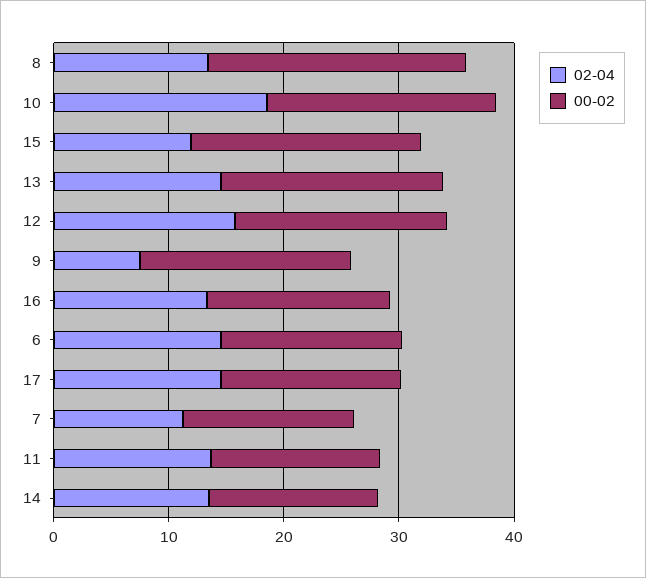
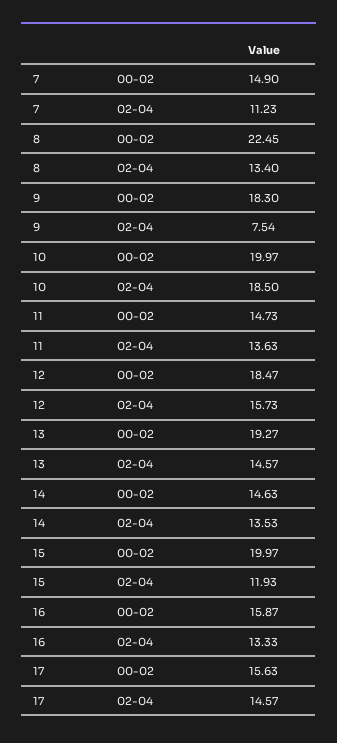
  {
    "02-04": {
      "8": 13.4,
      "10": 18.5,
      "15": 11.93,
      "13": 14.57,
      "12": 15.73,
      "9": 7.54,
      "16": 13.33,
-     "6": 14,
      "17": 14.57,
      "7": 11.23,
      "11": 13.63,
      "14": 13.53
    },
    "00-02": {
      "8": 22.45,
      "10": 19.97,
      "15": 19.97,
      "13": 19.27,
      "12": 18.47,
      "9": 18.3,
      "16": 15.87,
-     "6": 16,
      "17": 15.63,
      "7": 14.9,
      "11": 14.73,
      "14": 14.63
    }
  }

